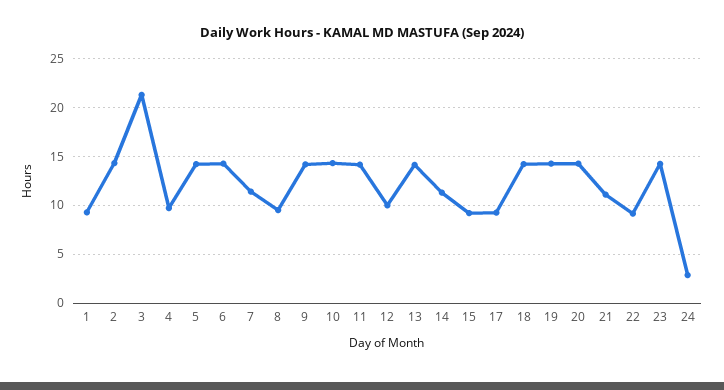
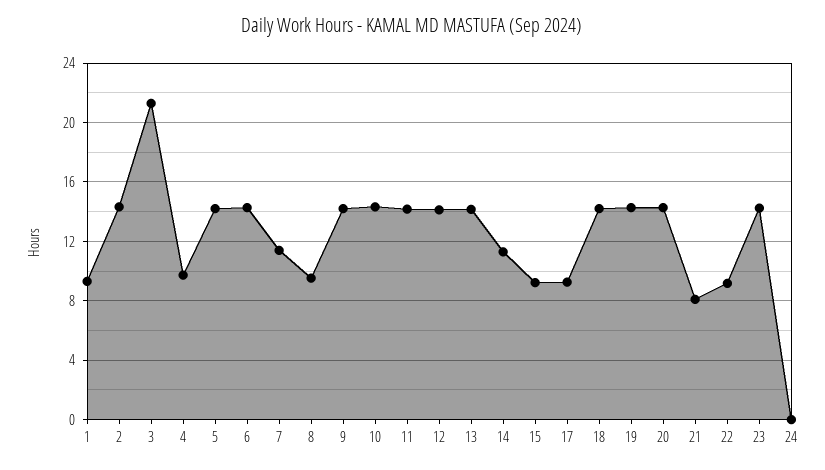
  {
    "1": 9.5,
    "2": 14.5,
    "3": 21.5,
    "4": 9.5,
    "5": 14,
    "6": 14.5,
    "7": 11.5,
    "8": 9.5,
    "9": 14,
    "10": 14.5,
    "11": 14,
-   "12": 10,
+   "12": 14,
    "13": 14,
    "14": 11.5,
    "15": 9,
    "17": 9.5,
    "18": 14,
    "19": 14.5,
    "20": 14.5,
-   "21": 11,
+   "21": 8,
    "22": 9,
    "23": 14,
-   "24": 3
+   "24": 0
  }

